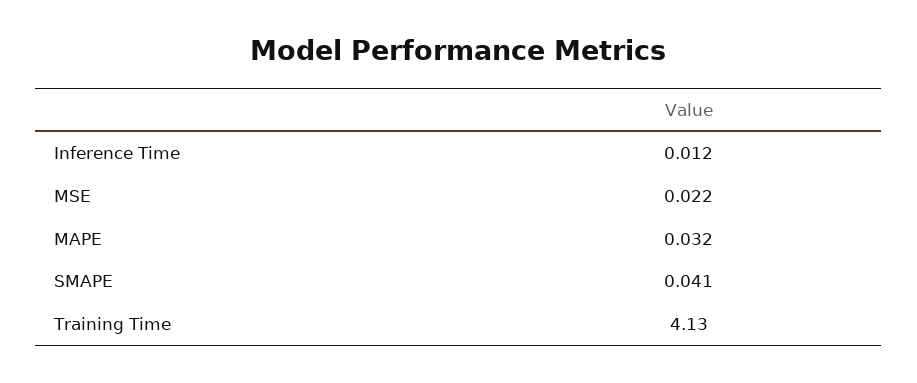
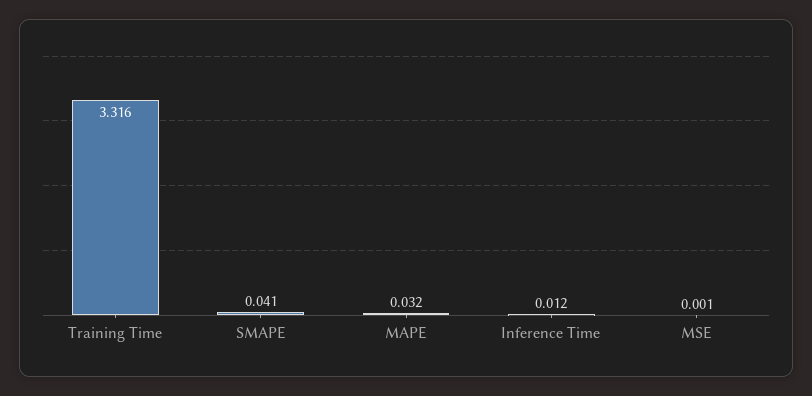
  {
    "Inference Time": 0.012,
-   "MSE": 0.022,
+   "MSE": 0.001,
    "MAPE": 0.032,
    "SMAPE": 0.041,
-   "Training Time": 4.13
+   "Training Time": 3.316
  }

